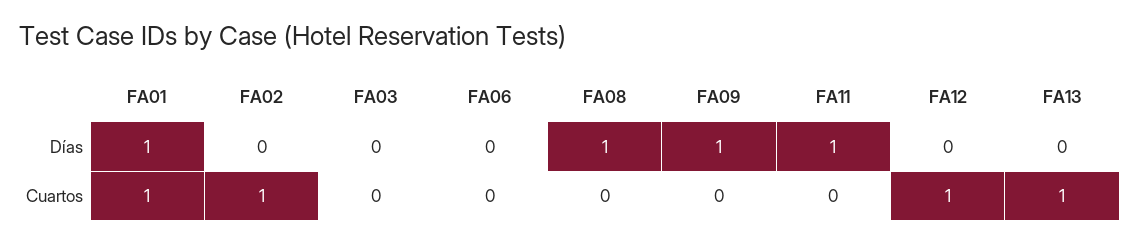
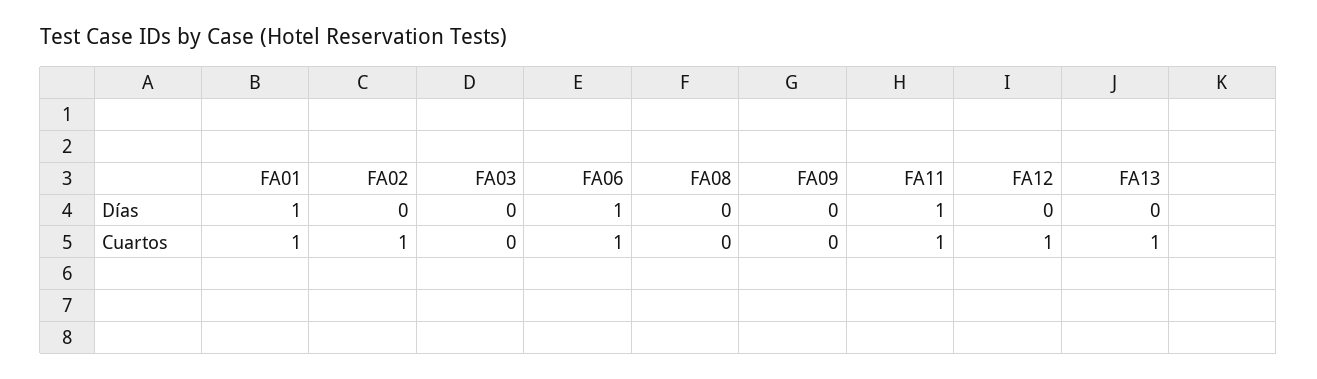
  {
    "FA01": {
      "Días": 1,
      "Cuartos": 1
    },
    "FA02": {
      "Días": 0,
      "Cuartos": 1
    },
    "FA03": {
      "Días": 0,
      "Cuartos": 0
    },
    "FA06": {
-     "Días": 0,
+     "Días": 1,
-     "Cuartos": 0
+     "Cuartos": 1
    },
    "FA08": {
-     "Días": 1,
+     "Días": 0,
      "Cuartos": 0
    },
    "FA09": {
-     "Días": 1,
+     "Días": 0,
      "Cuartos": 0
    },
    "FA11": {
      "Días": 1,
-     "Cuartos": 0
+     "Cuartos": 1
    },
    "FA12": {
      "Días": 0,
      "Cuartos": 1
    },
    "FA13": {
      "Días": 0,
      "Cuartos": 1
    }
  }

